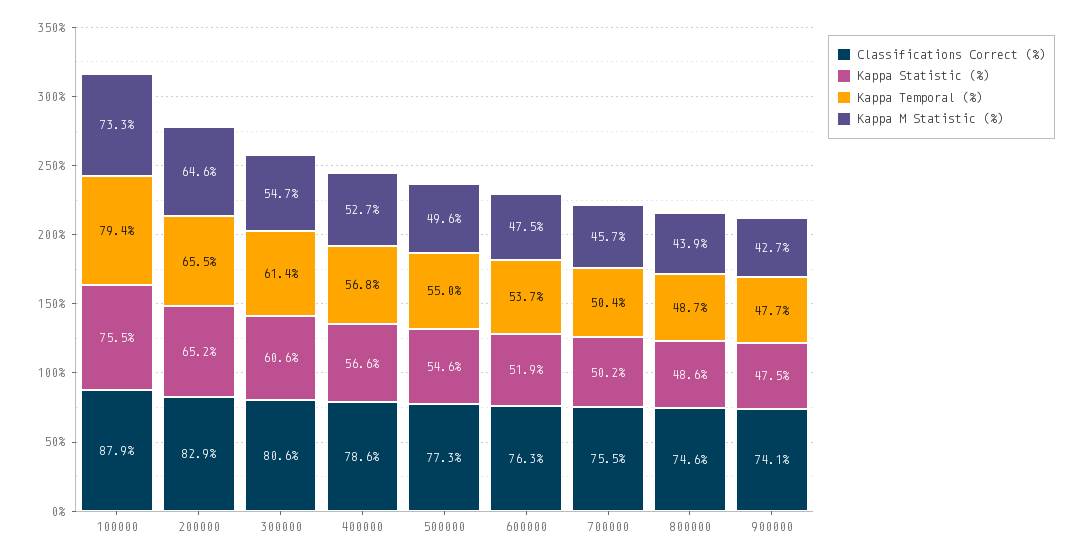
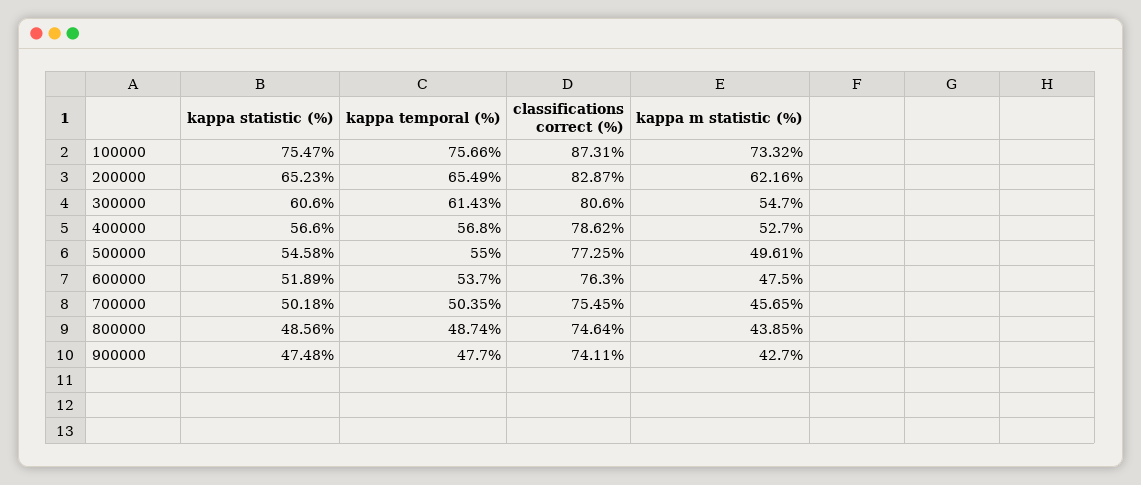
  {
    "Classifications Correct (%)": {
-     "100000": 87.9,
+     "100000": 87.31,
      "200000": 82.87,
      "300000": 80.6,
      "400000": 78.62,
      "500000": 77.25,
      "600000": 76.3,
      "700000": 75.45,
      "800000": 74.64,
      "900000": 74.11
    },
    "Kappa Statistic (%)": {
      "100000": 75.47,
      "200000": 65.23,
      "300000": 60.6,
      "400000": 56.6,
      "500000": 54.58,
      "600000": 51.89,
      "700000": 50.18,
      "800000": 48.56,
      "900000": 47.48
    },
    "Kappa Temporal (%)": {
-     "100000": 79.4,
+     "100000": 75.66,
      "200000": 65.49,
      "300000": 61.43,
      "400000": 56.8,
      "500000": 55,
      "600000": 53.7,
      "700000": 50.35,
      "800000": 48.74,
      "900000": 47.7
    },
    "Kappa M Statistic (%)": {
      "100000": 73.32,
-     "200000": 64.6,
+     "200000": 62.16,
      "300000": 54.7,
      "400000": 52.7,
      "500000": 49.61,
      "600000": 47.5,
      "700000": 45.65,
      "800000": 43.85,
      "900000": 42.7
    }
  }

